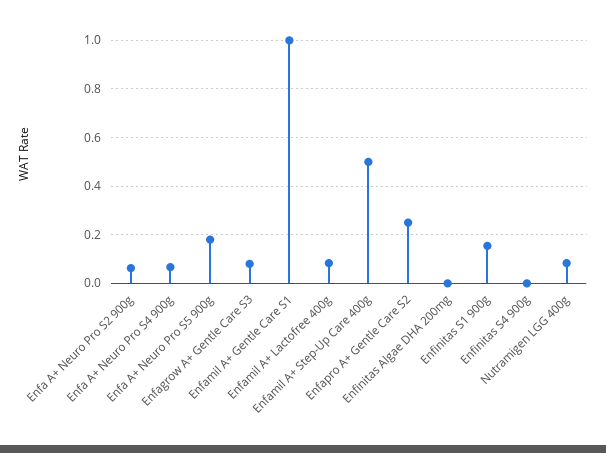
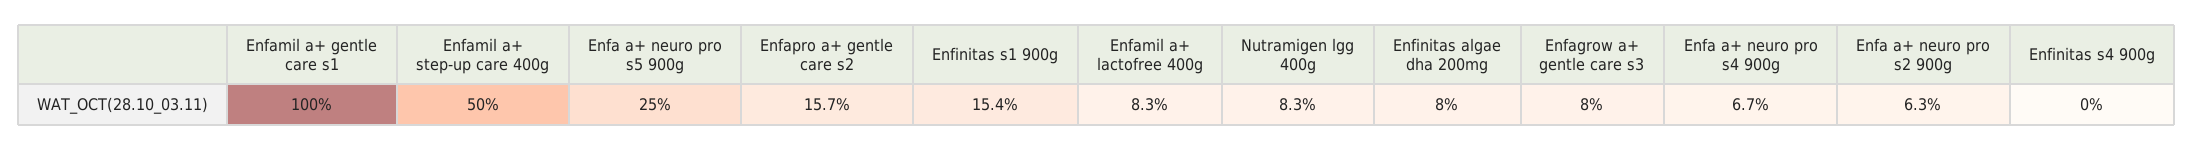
  {
    "Enfa A+ Neuro Pro S2 900g": 0.063,
    "Enfa A+ Neuro Pro S4 900g": 0.067,
-   "Enfa A+ Neuro Pro S5 900g": 0.175,
+   "Enfa A+ Neuro Pro S5 900g": 0.25,
    "Enfagrow A+ Gentle Care S3": 0.08,
    "Enfamil A+ Gentle Care S1": 1,
    "Enfamil A+ Lactofree 400g": 0.083,
    "Enfamil A+ Step-Up Care 400g": 0.5,
-   "Enfapro A+ Gentle Care S2": 0.25,
+   "Enfapro A+ Gentle Care S2": 0.157,
-   "Enfinitas Algae DHA 200mg": 0,
+   "Enfinitas Algae DHA 200mg": 0.08,
    "Enfinitas S1 900g": 0.154,
    "Enfinitas S4 900g": 0,
    "Nutramigen LGG 400g": 0.083
  }

